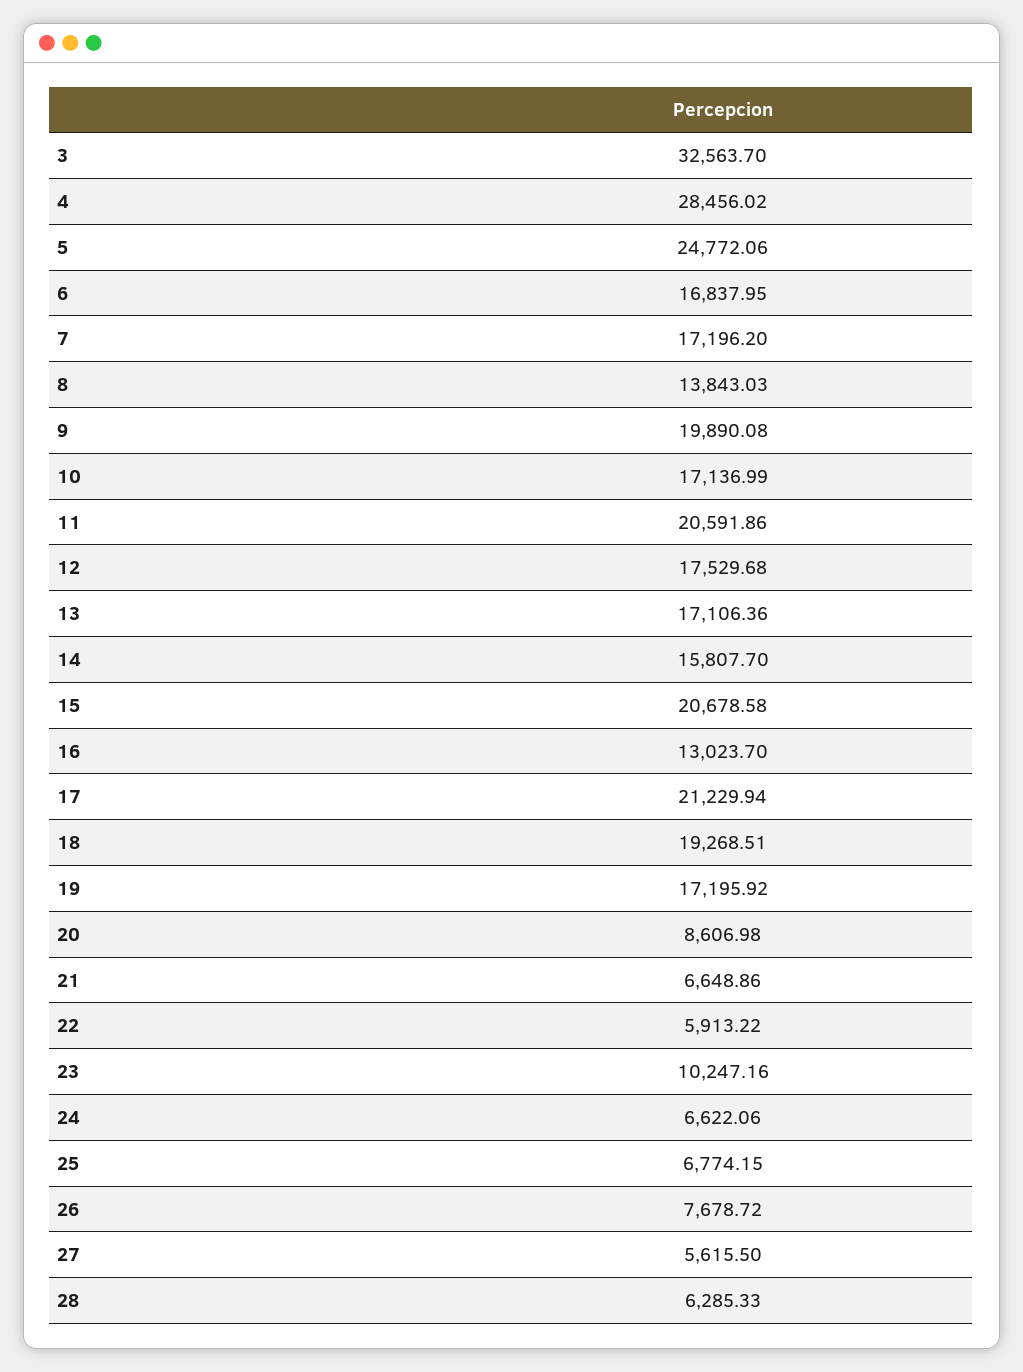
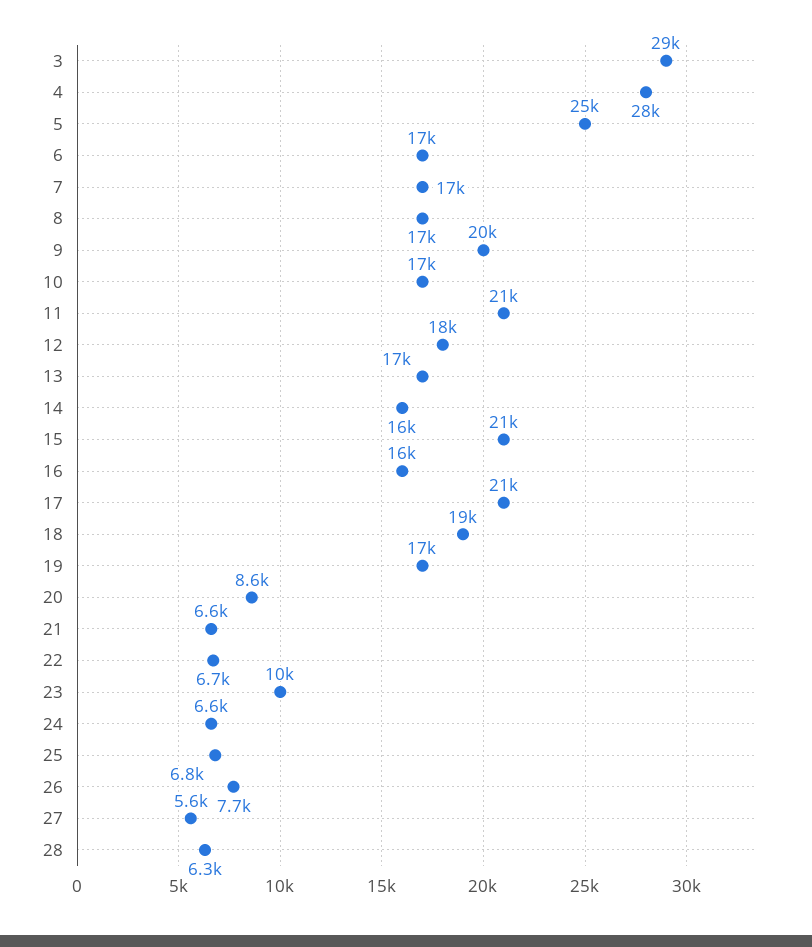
  {
-   "3": 32563.7,
+   "3": 29000,
    "4": 28456.02,
    "5": 24772.06,
    "6": 16837.95,
    "7": 17196.2,
-   "8": 13843.03,
+   "8": 17000,
    "9": 19890.08,
    "10": 17136.99,
    "11": 20591.86,
    "12": 17529.68,
    "13": 17106.36,
    "14": 15807.7,
    "15": 20678.58,
-   "16": 13023.7,
+   "16": 16000,
    "17": 21229.94,
    "18": 19268.51,
    "19": 17195.92,
    "20": 8606.98,
    "21": 6648.86,
-   "22": 5913.22,
+   "22": 6700,
    "23": 10247.16,
    "24": 6622.06,
    "25": 6774.15,
    "26": 7678.72,
    "27": 5615.5,
    "28": 6285.33
  }

